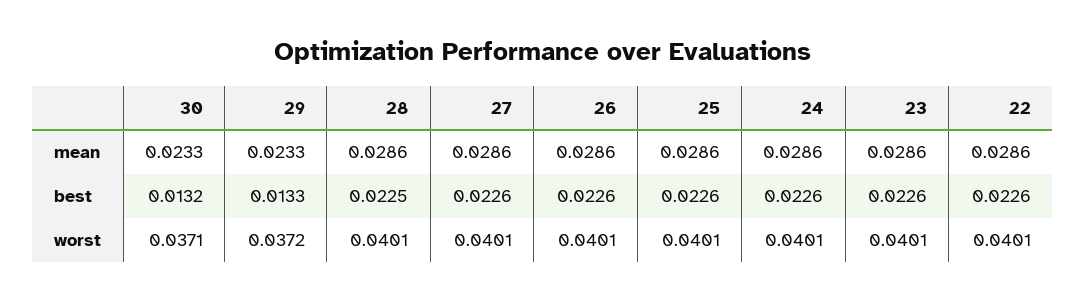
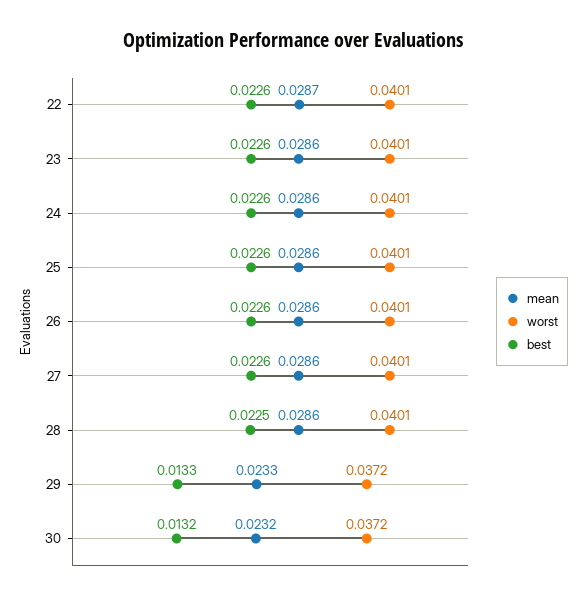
  {
    "mean": {
-     "30": 0.0233,
+     "30": 0.0232,
      "29": 0.0233,
      "28": 0.0286,
      "27": 0.0286,
      "26": 0.0286,
      "25": 0.0286,
      "24": 0.0286,
      "23": 0.0286,
-     "22": 0.0286
+     "22": 0.0287
    },
    "best": {
      "30": 0.0132,
      "29": 0.0133,
      "28": 0.0225,
      "27": 0.0226,
      "26": 0.0226,
      "25": 0.0226,
      "24": 0.0226,
      "23": 0.0226,
      "22": 0.0226
    },
    "worst": {
-     "30": 0.0371,
+     "30": 0.0372,
      "29": 0.0372,
      "28": 0.0401,
      "27": 0.0401,
      "26": 0.0401,
      "25": 0.0401,
      "24": 0.0401,
      "23": 0.0401,
      "22": 0.0401
    }
  }

